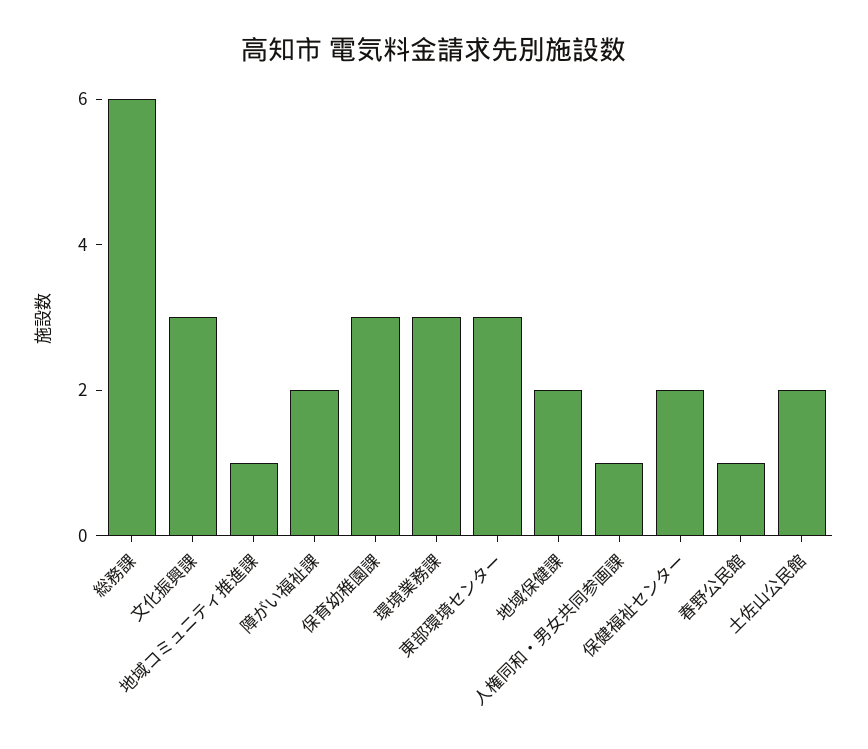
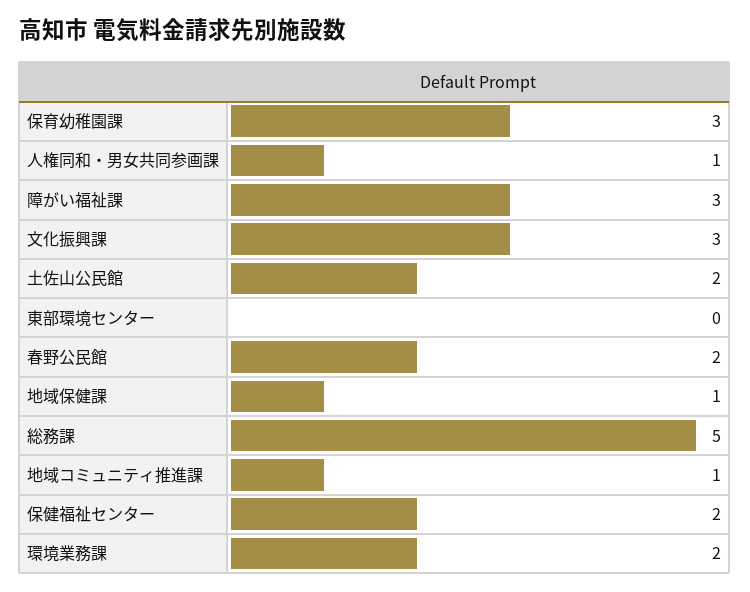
  {
-   "総務課": 6,
+   "総務課": 5,
    "文化振興課": 3,
    "地域コミュニティ推進課": 1,
-   "障がい福祉課": 2,
+   "障がい福祉課": 3,
    "保育幼稚園課": 3,
-   "環境業務課": 3,
+   "環境業務課": 2,
-   "東部環境センター": 3,
+   "東部環境センター": 0,
-   "地域保健課": 2,
+   "地域保健課": 1,
    "人権同和・男女共同参画課": 1,
    "保健福祉センター": 2,
-   "春野公民館": 1,
+   "春野公民館": 2,
    "土佐山公民館": 2
  }

